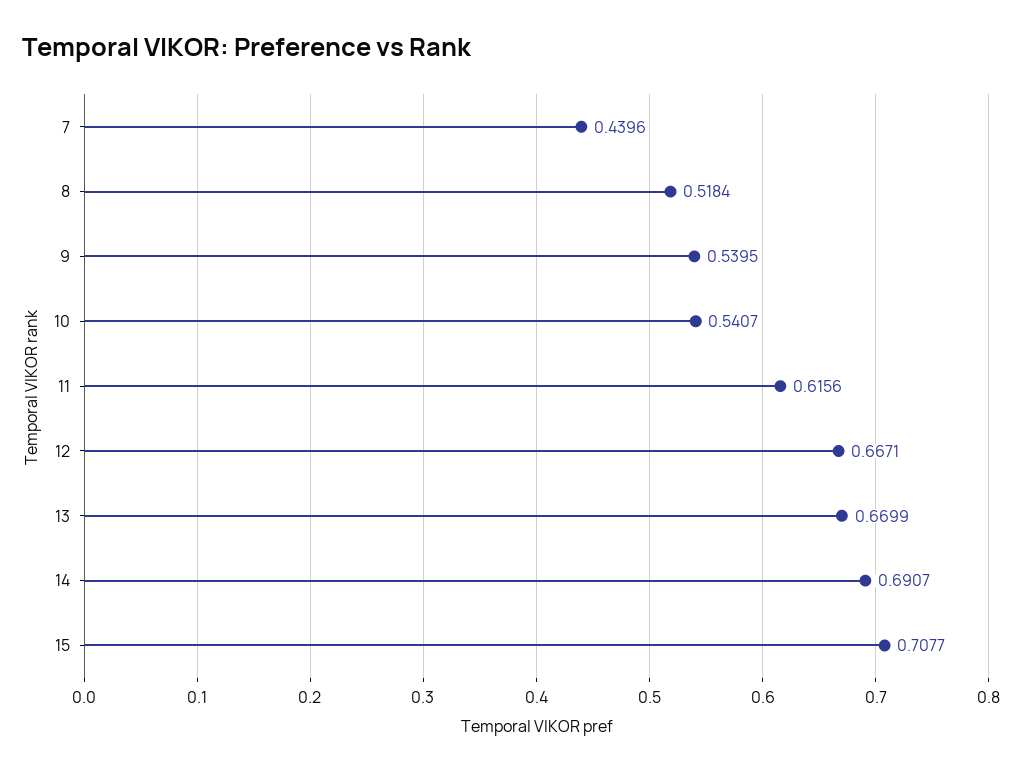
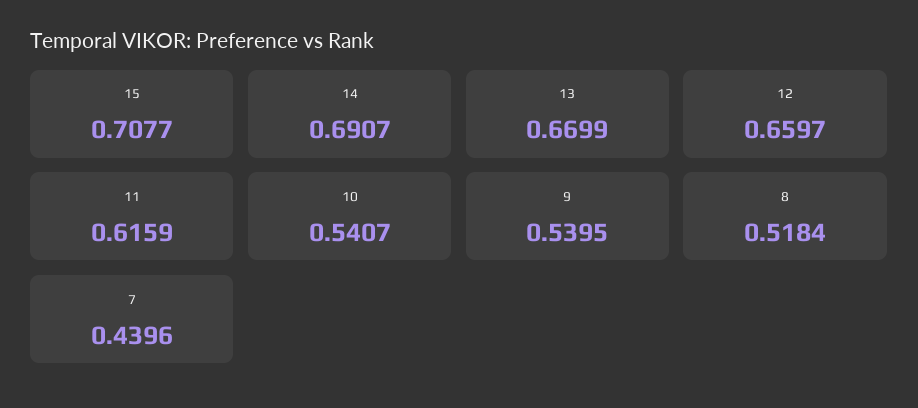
  {
    "7": 0.4396,
    "8": 0.5184,
    "9": 0.5395,
    "10": 0.5407,
-   "11": 0.6156,
+   "11": 0.6159,
-   "12": 0.6671,
+   "12": 0.6597,
    "13": 0.6699,
    "14": 0.6907,
    "15": 0.7077
  }

